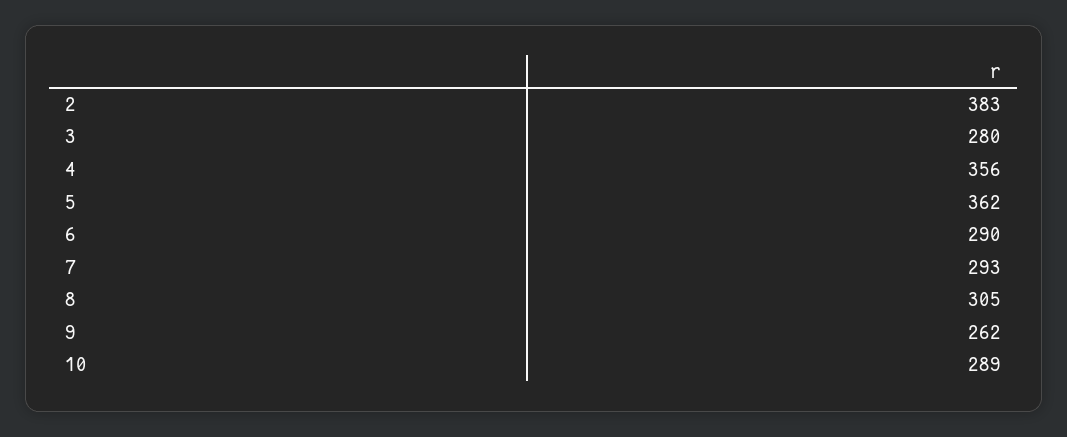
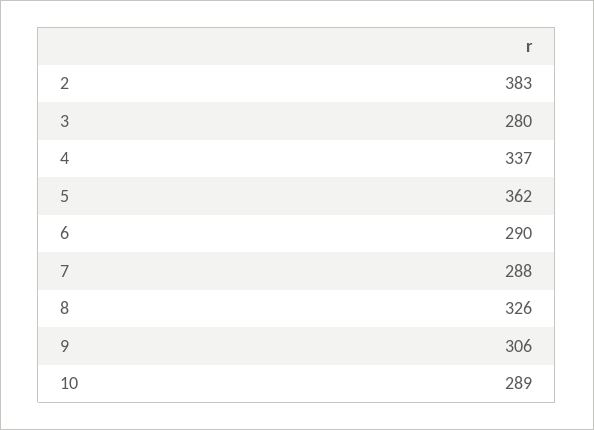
  {
    "2": 383,
    "3": 280,
-   "4": 356,
+   "4": 337,
    "5": 362,
    "6": 290,
-   "7": 293,
+   "7": 288,
-   "8": 305,
+   "8": 326,
-   "9": 262,
+   "9": 306,
    "10": 289
  }

